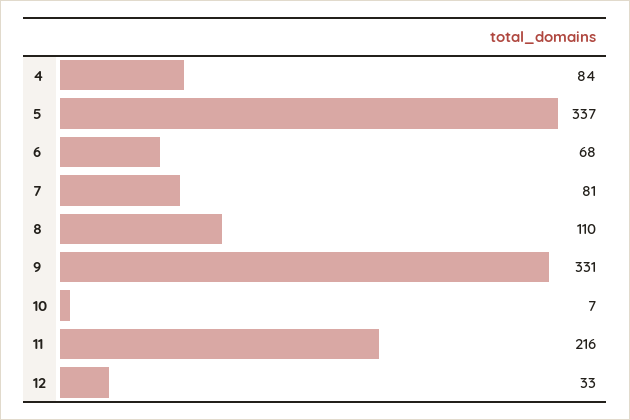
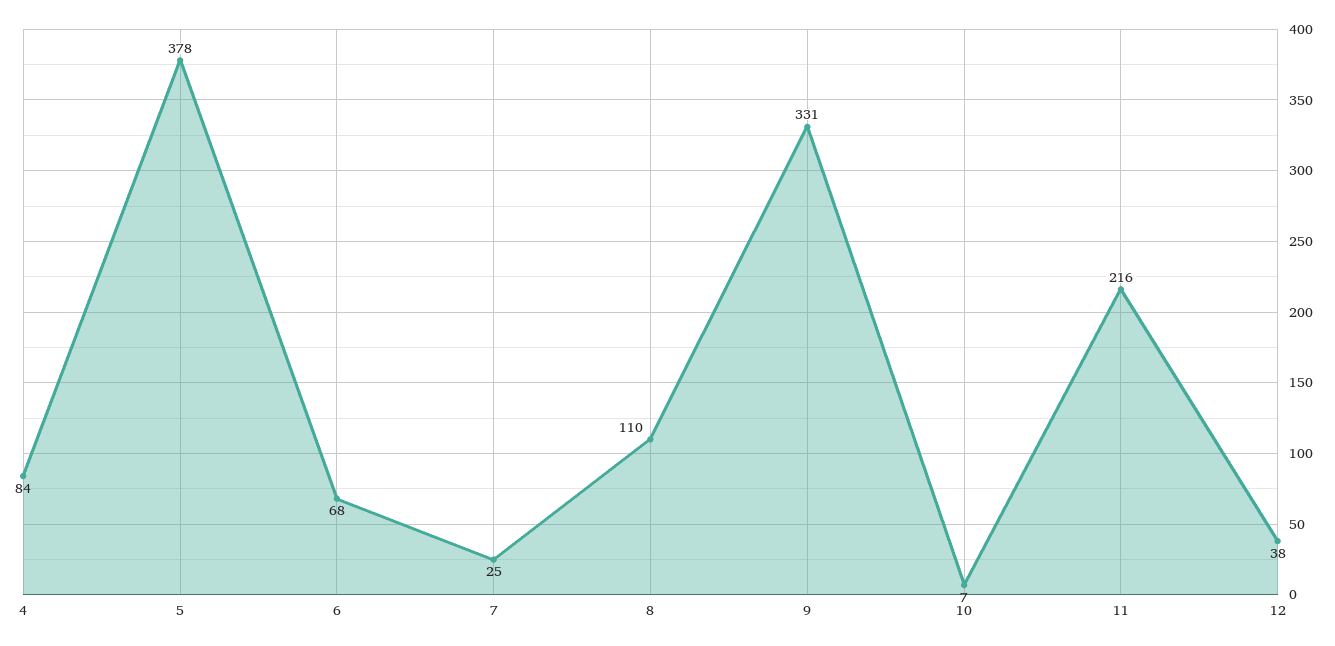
  {
    "4": 84,
-   "5": 337,
+   "5": 378,
    "6": 68,
-   "7": 81,
+   "7": 25,
    "8": 110,
    "9": 331,
    "10": 7,
    "11": 216,
-   "12": 33
+   "12": 38
  }

